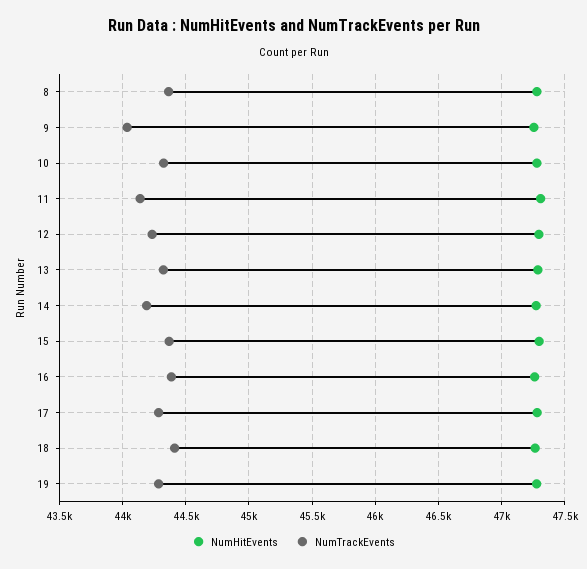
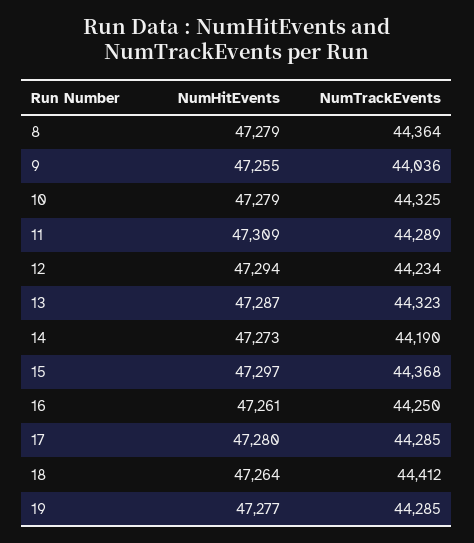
  {
    "NumHitEvents": {
      "8": 47279,
      "9": 47255,
      "10": 47279,
      "11": 47309,
      "12": 47294,
      "13": 47287,
      "14": 47273,
      "15": 47297,
      "16": 47261,
      "17": 47280,
      "18": 47264,
      "19": 47277
    },
    "NumTrackEvents": {
      "8": 44364,
      "9": 44036,
      "10": 44325,
-     "11": 44150,
+     "11": 44289,
      "12": 44234,
      "13": 44323,
      "14": 44190,
      "15": 44368,
-     "16": 44400,
+     "16": 44250,
      "17": 44285,
      "18": 44412,
      "19": 44285
    }
  }

